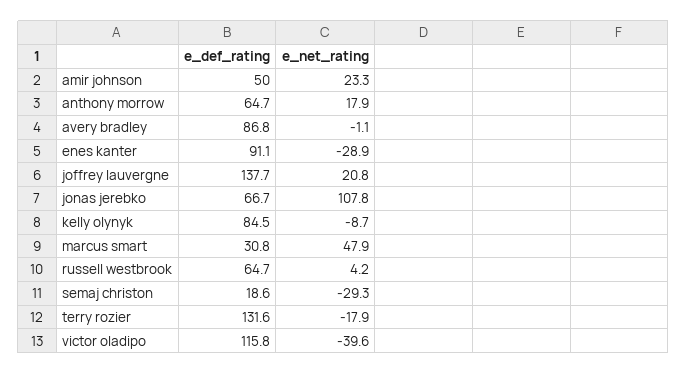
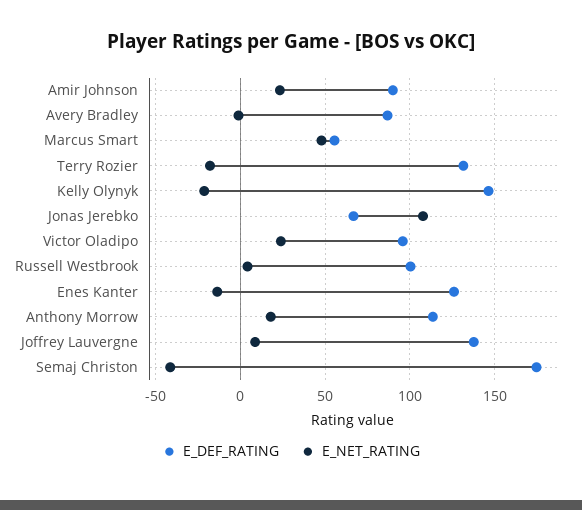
  {
    "e_def_rating": {
-     "amir johnson": 50,
+     "amir johnson": 90,
-     "anthony morrow": 64.7,
+     "anthony morrow": 115,
      "avery bradley": 86.8,
-     "enes kanter": 91.1,
+     "enes kanter": 125,
      "joffrey lauvergne": 137.7,
      "jonas jerebko": 66.7,
-     "kelly olynyk": 84.5,
+     "kelly olynyk": 145,
-     "marcus smart": 30.8,
+     "marcus smart": 55,
-     "russell westbrook": 64.7,
+     "russell westbrook": 100,
-     "semaj christon": 18.6,
+     "semaj christon": 175,
      "terry rozier": 131.6,
-     "victor oladipo": 115.8
+     "victor oladipo": 95
    },
    "e_net_rating": {
      "amir johnson": 23.3,
      "anthony morrow": 17.9,
      "avery bradley": -1.1,
-     "enes kanter": -28.9,
+     "enes kanter": -15,
-     "joffrey lauvergne": 20.8,
+     "joffrey lauvergne": 10,
      "jonas jerebko": 107.8,
-     "kelly olynyk": -8.7,
+     "kelly olynyk": -20,
      "marcus smart": 47.9,
      "russell westbrook": 4.2,
-     "semaj christon": -29.3,
+     "semaj christon": -40,
      "terry rozier": -17.9,
-     "victor oladipo": -39.6
+     "victor oladipo": 25
    }
  }

